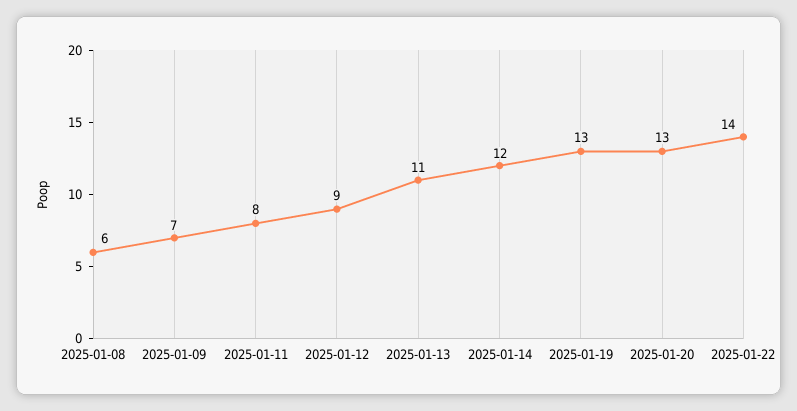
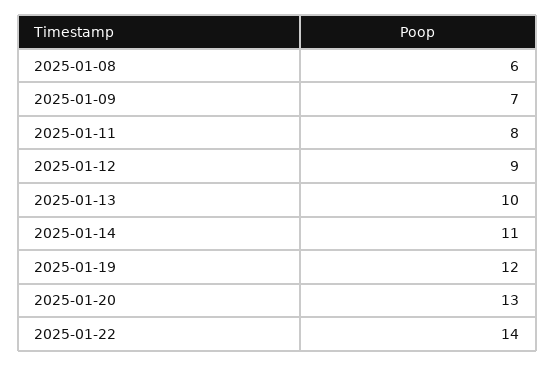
  {
    "2025-01-08": 6,
    "2025-01-09": 7,
    "2025-01-11": 8,
    "2025-01-12": 9,
-   "2025-01-13": 11,
+   "2025-01-13": 10,
-   "2025-01-14": 12,
+   "2025-01-14": 11,
-   "2025-01-19": 13,
+   "2025-01-19": 12,
    "2025-01-20": 13,
    "2025-01-22": 14
  }

